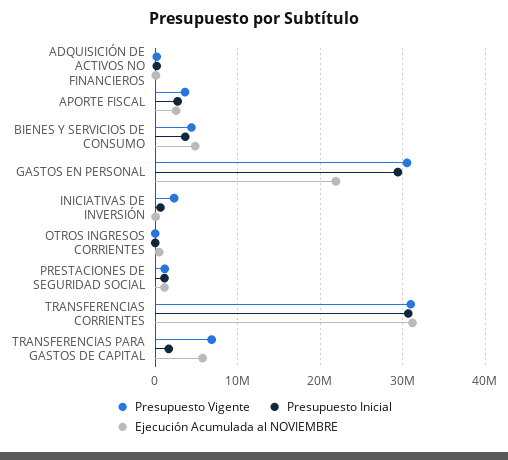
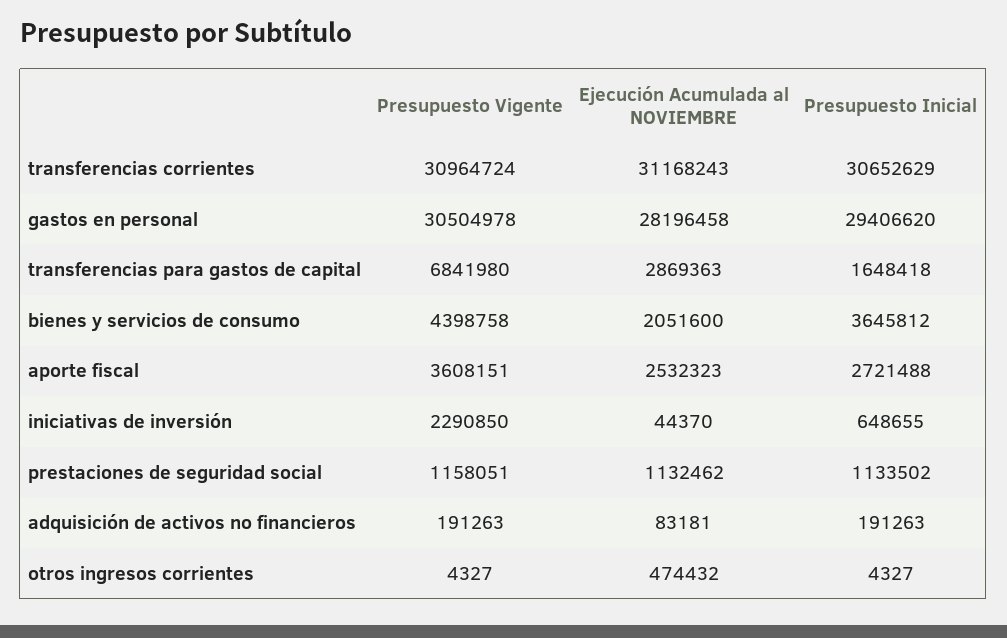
  {
    "Presupuesto Vigente": {
      "ADQUISICIÓN DE ACTIVOS NO FINANCIEROS": 191263,
      "APORTE FISCAL": 3608151,
      "BIENES Y SERVICIOS DE CONSUMO": 4398758,
      "GASTOS EN PERSONAL": 30504978,
      "INICIATIVAS DE INVERSIÓN": 2290850,
      "OTROS INGRESOS CORRIENTES": 4327,
      "PRESTACIONES DE SEGURIDAD SOCIAL": 1158051,
      "TRANSFERENCIAS CORRIENTES": 30964724,
      "TRANSFERENCIAS PARA GASTOS DE CAPITAL": 6841980
    },
    "Presupuesto Inicial": {
      "ADQUISICIÓN DE ACTIVOS NO FINANCIEROS": 191263,
      "APORTE FISCAL": 2721488,
      "BIENES Y SERVICIOS DE CONSUMO": 3645812,
      "GASTOS EN PERSONAL": 29406620,
      "INICIATIVAS DE INVERSIÓN": 648655,
      "OTROS INGRESOS CORRIENTES": 4327,
      "PRESTACIONES DE SEGURIDAD SOCIAL": 1133502,
      "TRANSFERENCIAS CORRIENTES": 30652629,
      "TRANSFERENCIAS PARA GASTOS DE CAPITAL": 1648418
    },
    "Ejecución Acumulada al NOVIEMBRE": {
      "ADQUISICIÓN DE ACTIVOS NO FINANCIEROS": 83181,
      "APORTE FISCAL": 2532323,
-     "BIENES Y SERVICIOS DE CONSUMO": 5000000,
+     "BIENES Y SERVICIOS DE CONSUMO": 2051600,
-     "GASTOS EN PERSONAL": 22000000,
+     "GASTOS EN PERSONAL": 28196458,
      "INICIATIVAS DE INVERSIÓN": 44370,
      "OTROS INGRESOS CORRIENTES": 474432,
      "PRESTACIONES DE SEGURIDAD SOCIAL": 1132462,
      "TRANSFERENCIAS CORRIENTES": 31168243,
-     "TRANSFERENCIAS PARA GASTOS DE CAPITAL": 6000000
+     "TRANSFERENCIAS PARA GASTOS DE CAPITAL": 2869363
    }
  }

